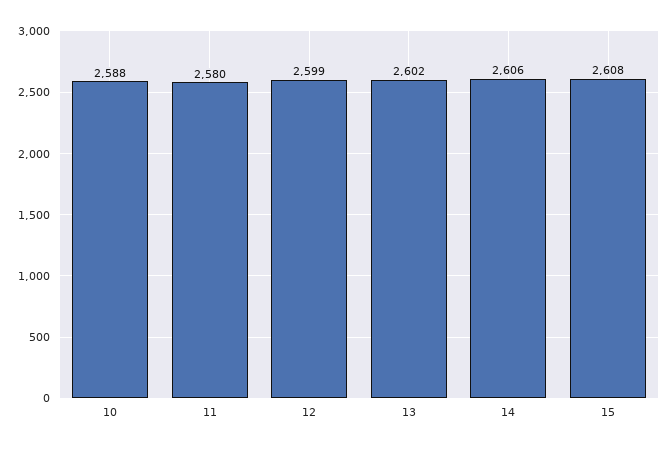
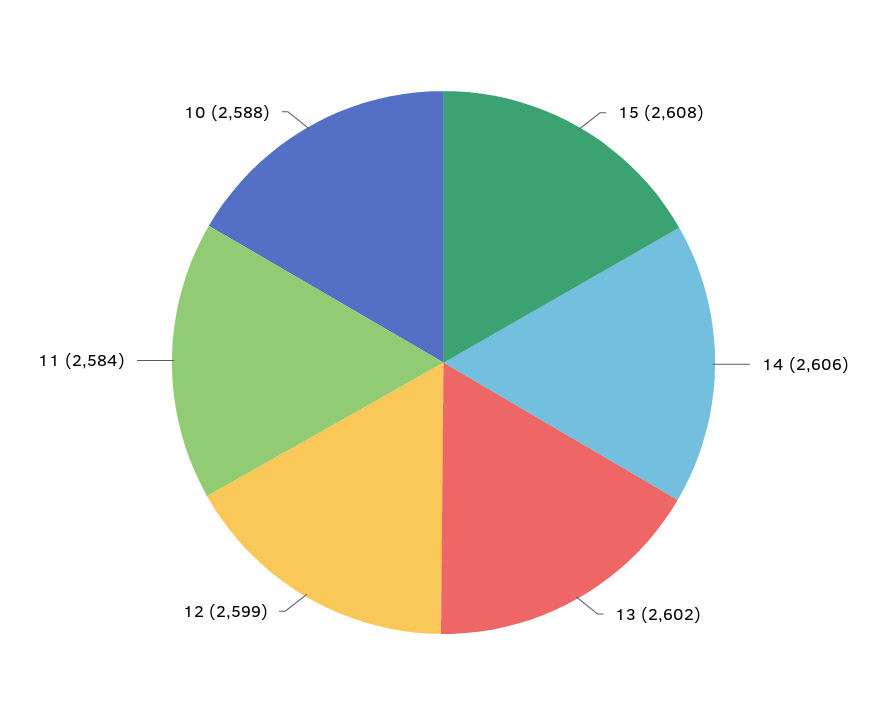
  {
    "10": 2588,
-   "11": 2580,
+   "11": 2584,
    "12": 2599,
    "13": 2602,
    "14": 2606,
    "15": 2608
  }

